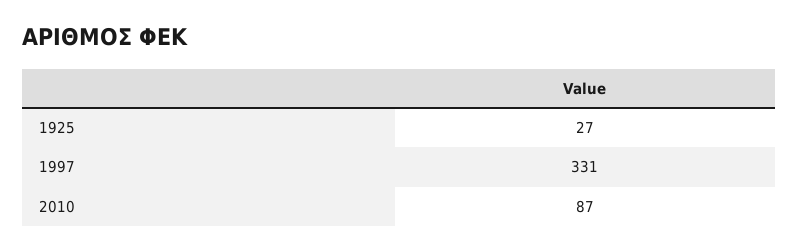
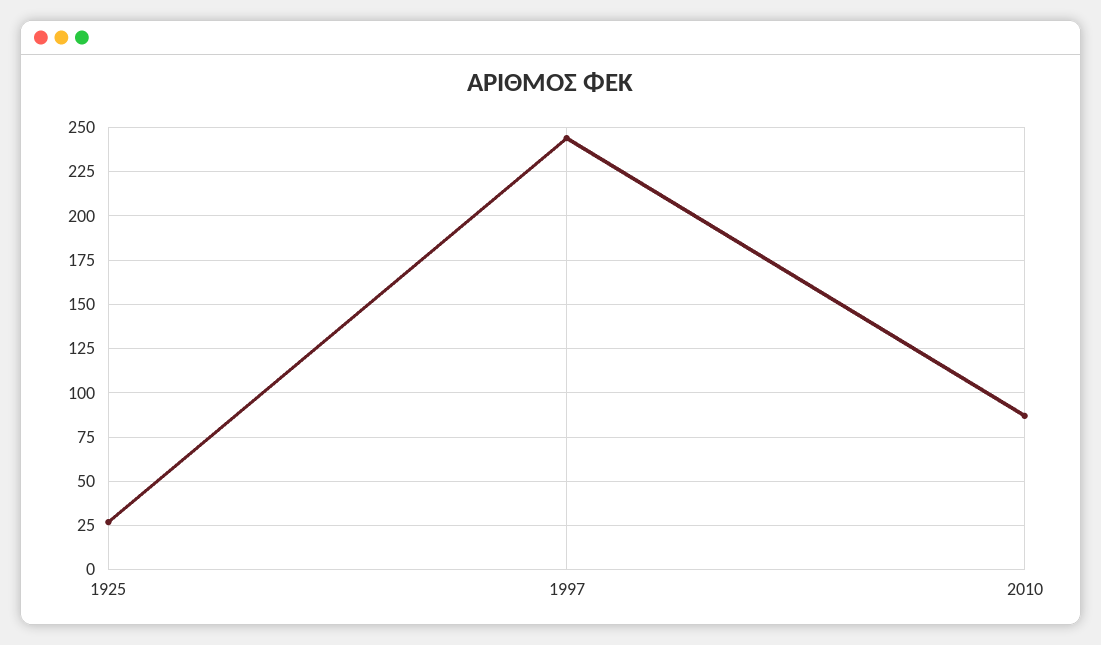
  {
    "1925": 27,
-   "1997": 331,
+   "1997": 245,
    "2010": 87
  }

